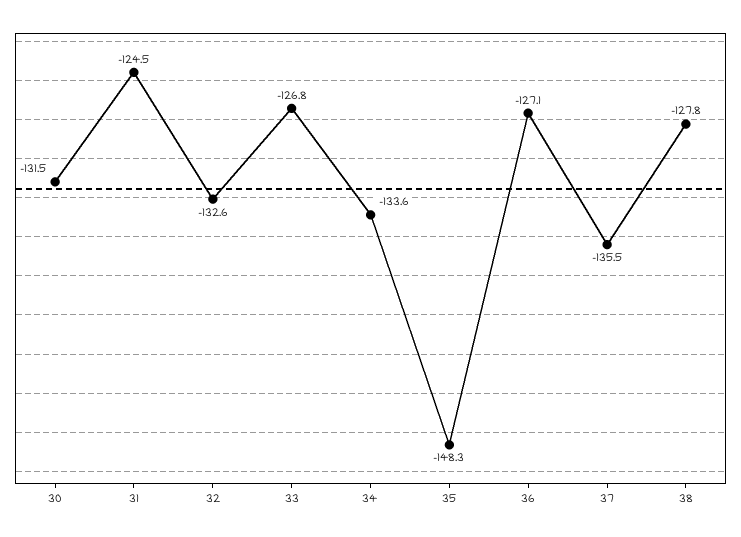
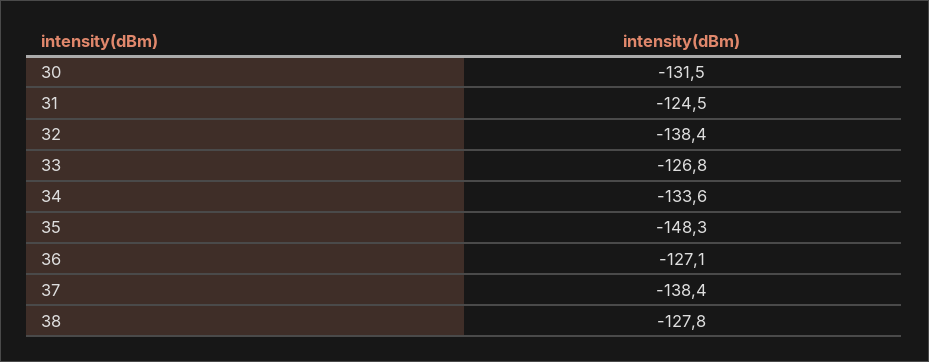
  {
    "30": -131.5,
    "31": -124.5,
-   "32": -132.6,
+   "32": -138.4,
    "33": -126.8,
    "34": -133.6,
    "35": -148.3,
    "36": -127.1,
-   "37": -135.5,
+   "37": -138.4,
    "38": -127.8
  }

